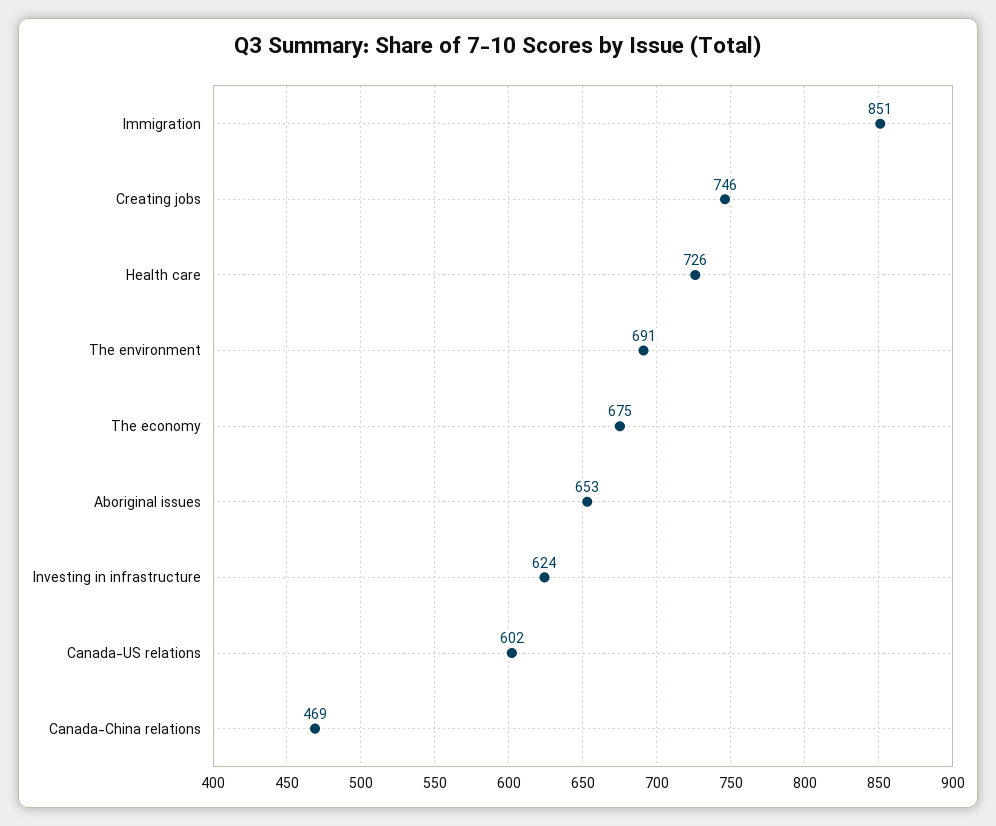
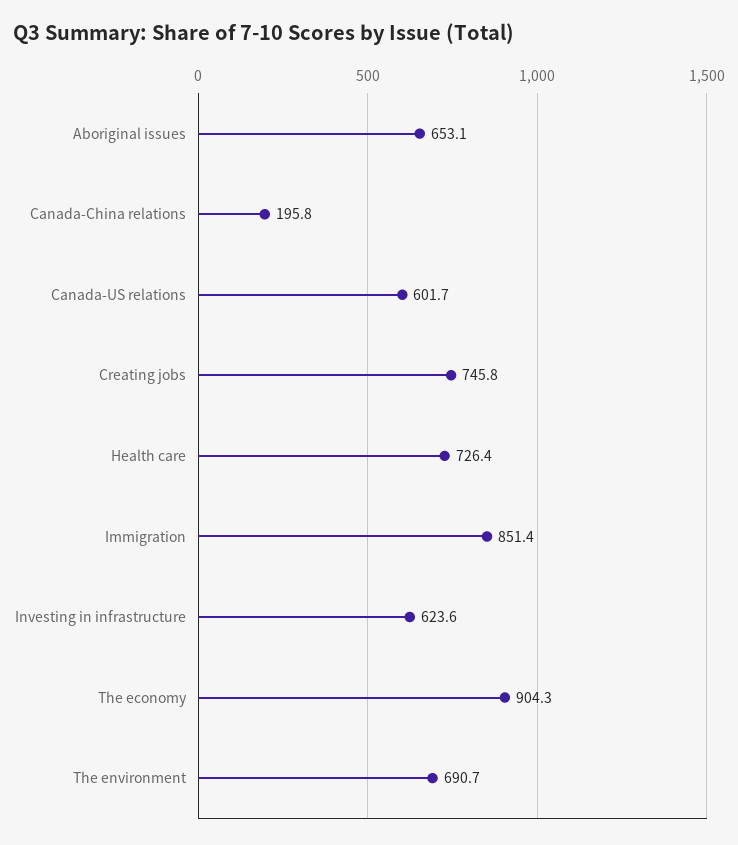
  {
    "Immigration": 851.4,
    "Creating jobs": 745.8,
    "Health care": 726.4,
    "The environment": 690.7,
-   "The economy": 675,
+   "The economy": 904.3,
    "Aboriginal issues": 653.1,
    "Investing in infrastructure": 623.6,
    "Canada-US relations": 601.7,
-   "Canada-China relations": 469
+   "Canada-China relations": 195.8
  }

